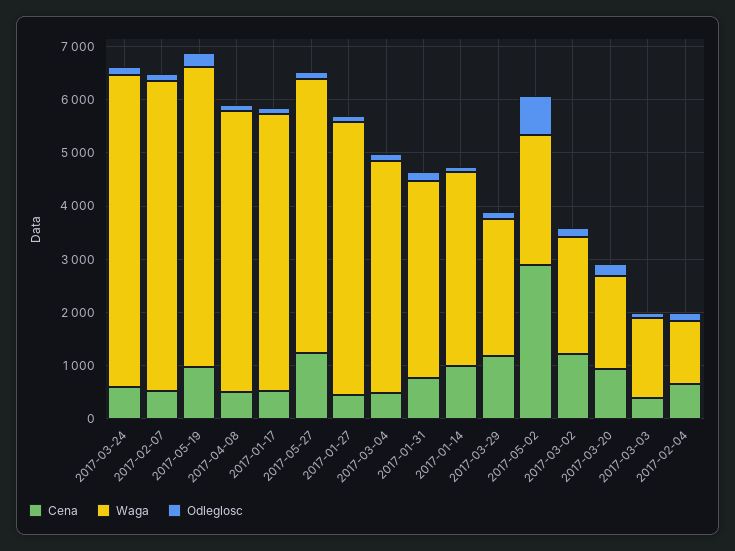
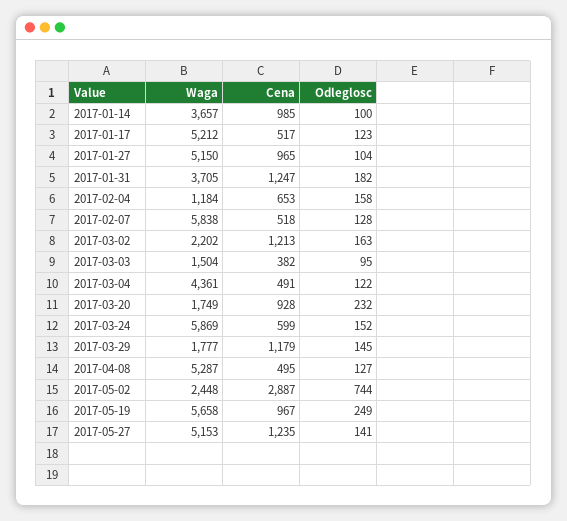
  {
    "Cena": {
      "2017-03-24": 599,
      "2017-02-07": 518,
      "2017-05-19": 967,
      "2017-04-08": 495,
      "2017-01-17": 517,
      "2017-05-27": 1235,
-     "2017-01-27": 400,
+     "2017-01-27": 965,
      "2017-03-04": 491,
-     "2017-01-31": 800,
+     "2017-01-31": 1247,
      "2017-01-14": 985,
      "2017-03-29": 1179,
      "2017-05-02": 2887,
      "2017-03-02": 1213,
      "2017-03-20": 928,
      "2017-03-03": 382,
      "2017-02-04": 653
    },
    "Waga": {
      "2017-03-24": 5869,
      "2017-02-07": 5838,
      "2017-05-19": 5658,
      "2017-04-08": 5287,
      "2017-01-17": 5212,
      "2017-05-27": 5153,
      "2017-01-27": 5150,
      "2017-03-04": 4361,
      "2017-01-31": 3705,
      "2017-01-14": 3657,
-     "2017-03-29": 2600,
+     "2017-03-29": 1777,
      "2017-05-02": 2448,
      "2017-03-02": 2202,
      "2017-03-20": 1749,
      "2017-03-03": 1504,
      "2017-02-04": 1184
    },
    "Odleglosc": {
      "2017-03-24": 152,
      "2017-02-07": 128,
      "2017-05-19": 249,
      "2017-04-08": 127,
      "2017-01-17": 123,
      "2017-05-27": 141,
      "2017-01-27": 104,
      "2017-03-04": 122,
      "2017-01-31": 182,
      "2017-01-14": 100,
      "2017-03-29": 145,
      "2017-05-02": 744,
      "2017-03-02": 163,
      "2017-03-20": 232,
      "2017-03-03": 95,
      "2017-02-04": 158
    }
  }

